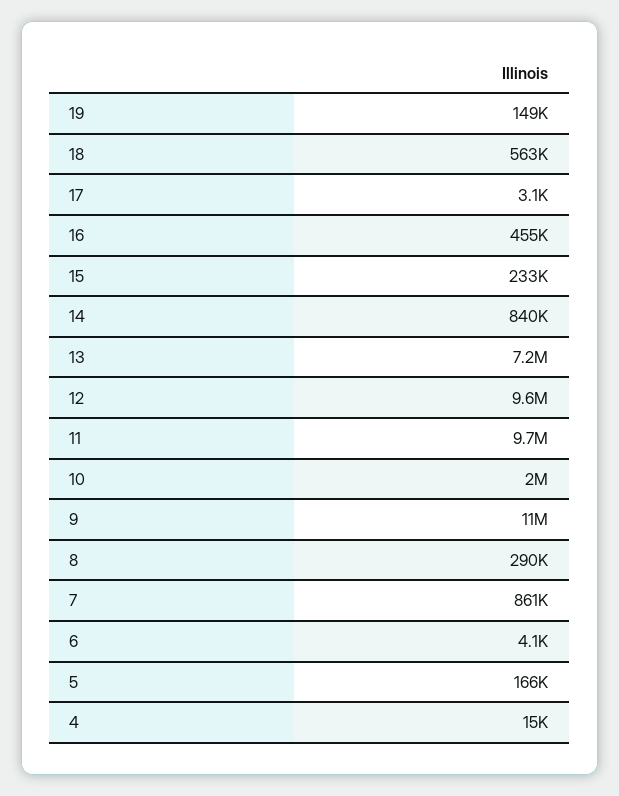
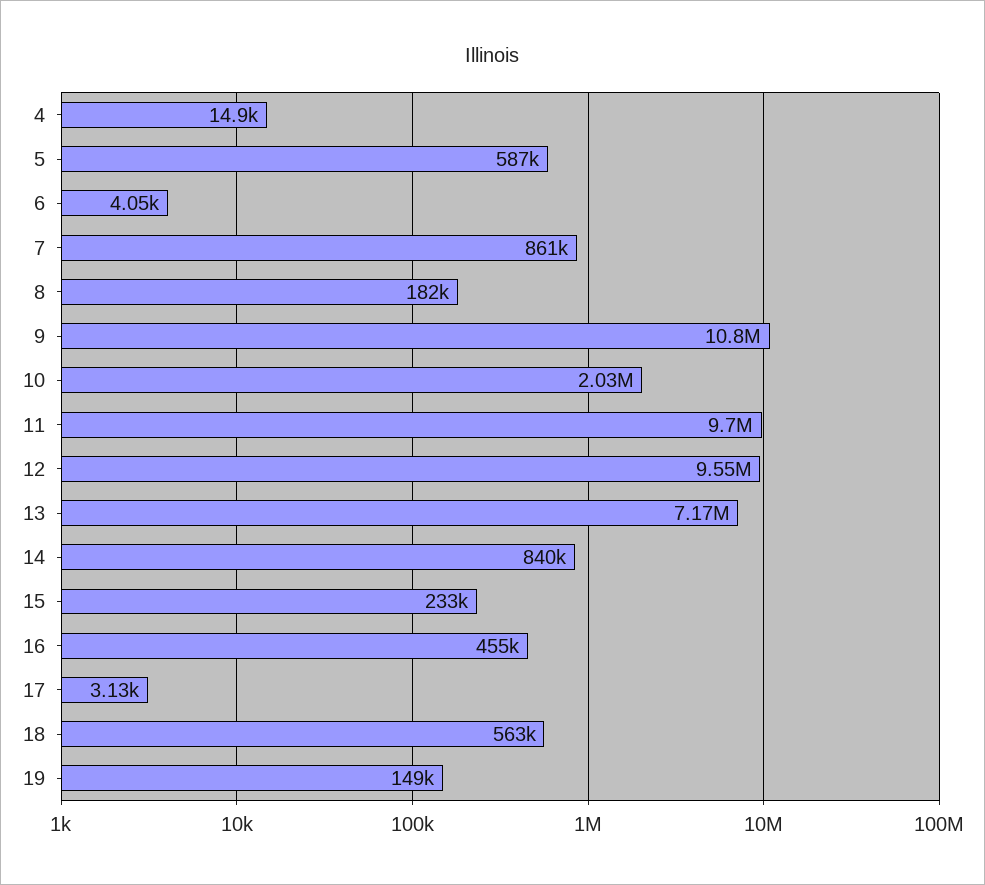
  {
    "19": 149000,
    "18": 563000,
    "17": 3130,
    "16": 455000,
    "15": 233000,
    "14": 840000,
    "13": 7170000,
    "12": 9550000,
    "11": 9700000,
    "10": 2030000,
    "9": 10800000,
-   "8": 290000,
+   "8": 182000,
    "7": 861000,
    "6": 4050,
-   "5": 166000,
+   "5": 587000,
    "4": 14900
  }

